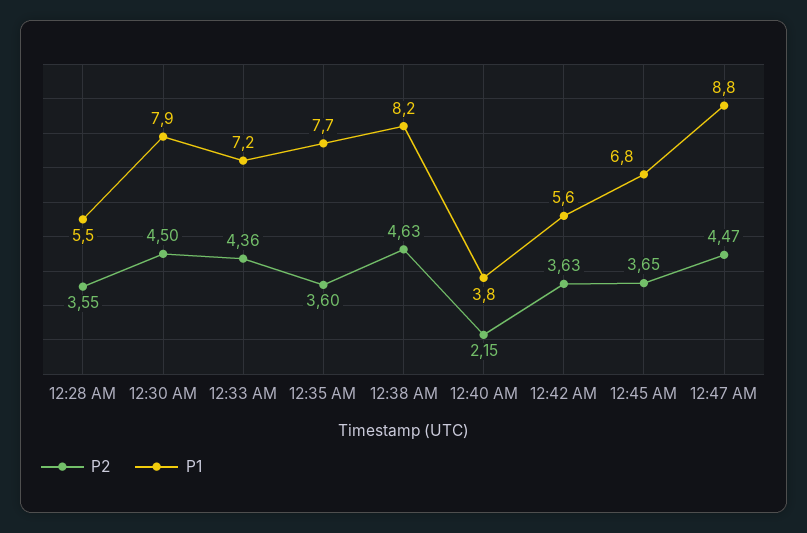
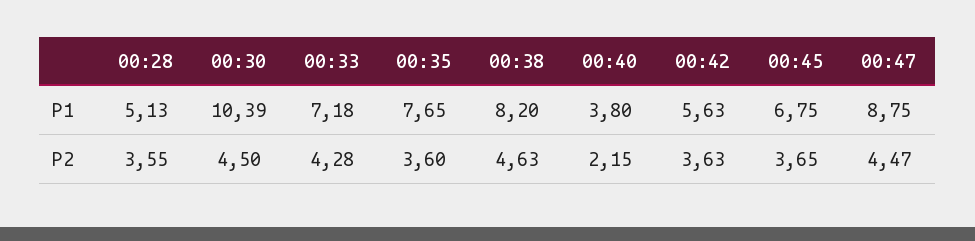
  {
    "P2": {
      "12:28 AM": 3.55,
      "12:30 AM": 4.5,
-     "12:33 AM": 4.36,
+     "12:33 AM": 4.28,
      "12:35 AM": 3.6,
      "12:38 AM": 4.63,
      "12:40 AM": 2.15,
      "12:42 AM": 3.63,
      "12:45 AM": 3.65,
      "12:47 AM": 4.47
    },
    "P1": {
-     "12:28 AM": 5.5,
+     "12:28 AM": 5.13,
-     "12:30 AM": 7.9,
+     "12:30 AM": 10.39,
      "12:33 AM": 7.18,
      "12:35 AM": 7.65,
      "12:38 AM": 8.2,
      "12:40 AM": 3.8,
      "12:42 AM": 5.63,
      "12:45 AM": 6.75,
      "12:47 AM": 8.75
    }
  }

